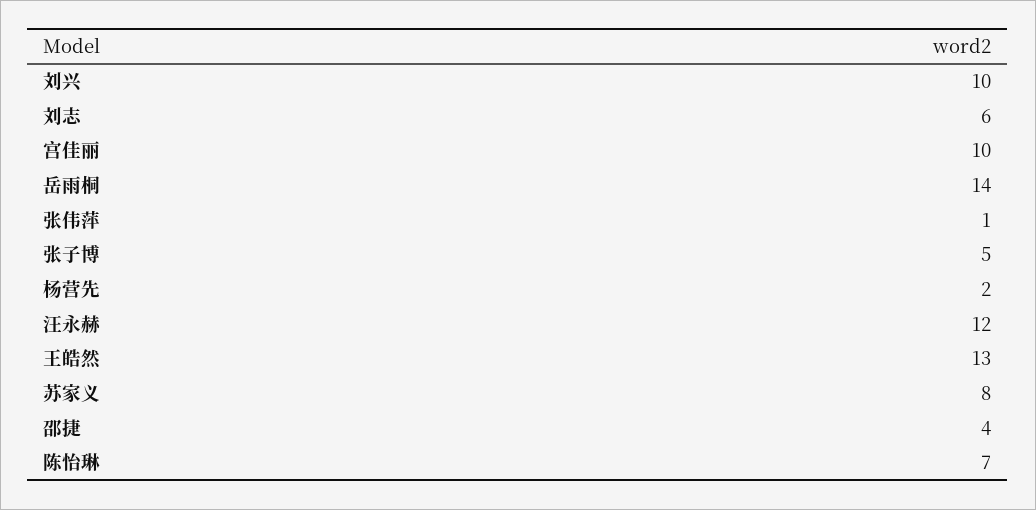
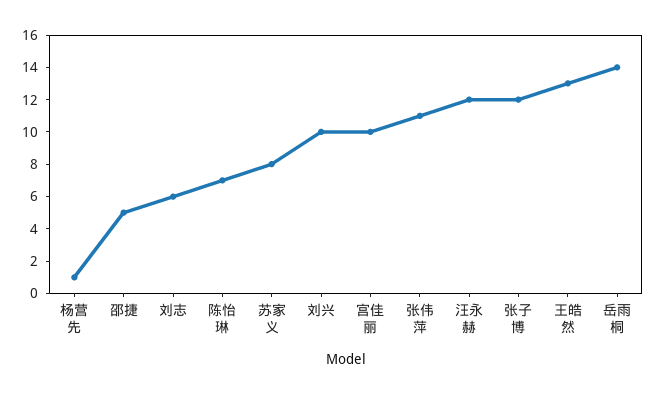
  {
    "刘兴": 10,
    "刘志": 6,
    "宫佳丽": 10,
    "岳雨桐": 14,
-   "张伟萍": 1,
+   "张伟萍": 11,
-   "张子博": 5,
+   "张子博": 12,
-   "杨营先": 2,
+   "杨营先": 1,
    "汪永赫": 12,
    "王皓然": 13,
    "苏家义": 8,
-   "邵捷": 4,
+   "邵捷": 5,
    "陈怡琳": 7
  }

